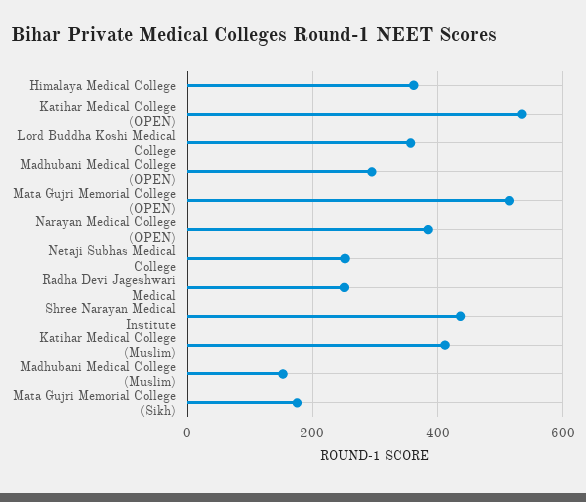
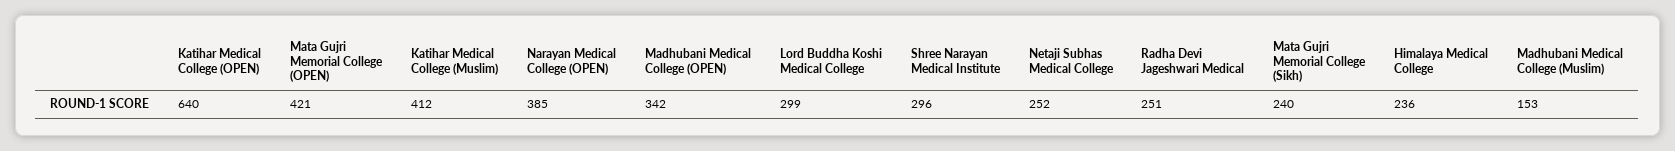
  {
-   "Himalaya Medical College": 360,
+   "Himalaya Medical College": 236,
-   "Katihar Medical College (OPEN)": 540,
+   "Katihar Medical College (OPEN)": 640,
-   "Lord Buddha Koshi Medical College": 360,
+   "Lord Buddha Koshi Medical College": 299,
-   "Madhubani Medical College (OPEN)": 300,
+   "Madhubani Medical College (OPEN)": 342,
-   "Mata Gujri Memorial College (OPEN)": 520,
+   "Mata Gujri Memorial College (OPEN)": 421,
    "Narayan Medical College (OPEN)": 385,
    "Netaji Subhas Medical College": 252,
    "Radha Devi Jageshwari Medical": 251,
-   "Shree Narayan Medical Institute": 440,
+   "Shree Narayan Medical Institute": 296,
    "Katihar Medical College (Muslim)": 412,
    "Madhubani Medical College (Muslim)": 153,
-   "Mata Gujri Memorial College (Sikh)": 180
+   "Mata Gujri Memorial College (Sikh)": 240
  }

